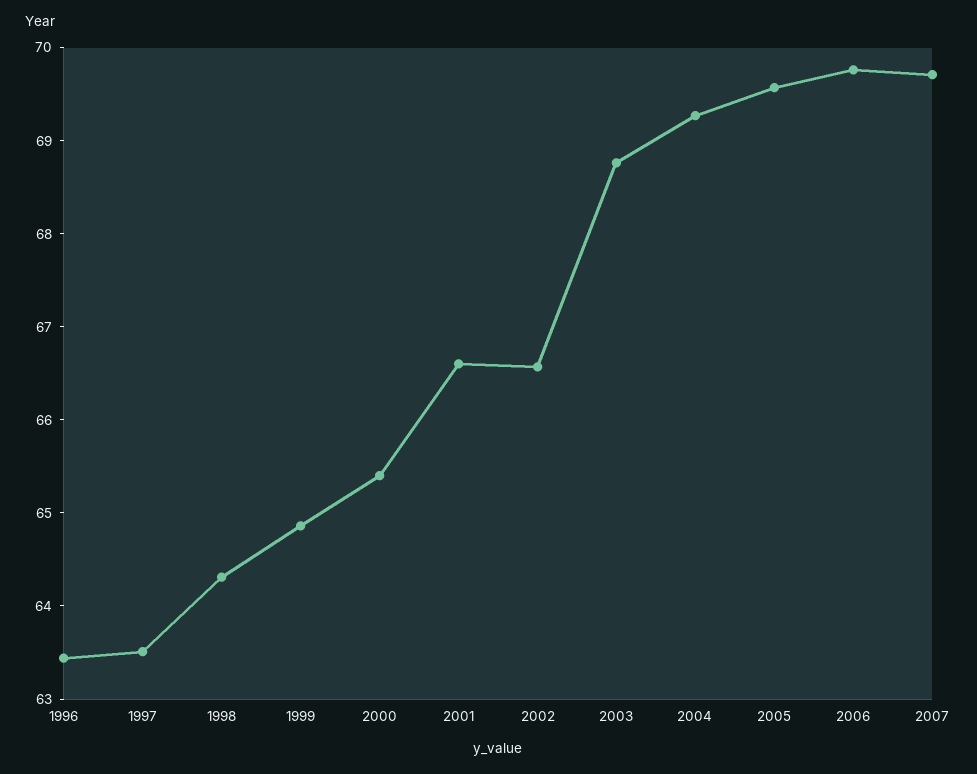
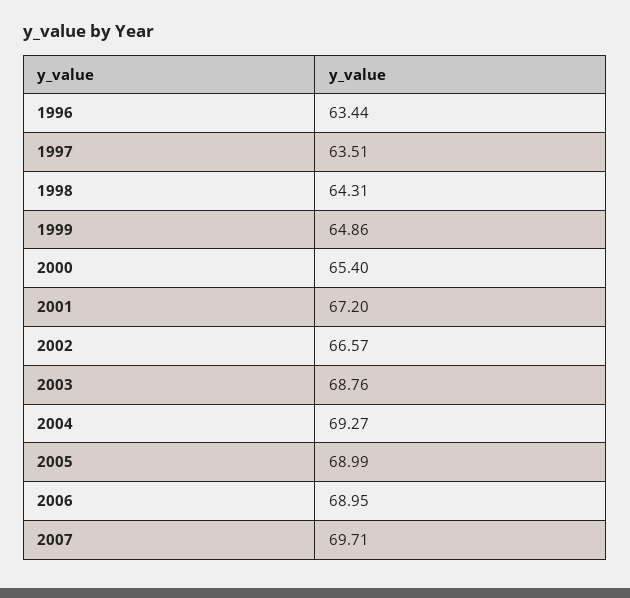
  {
    "1996": 63.44,
    "1997": 63.51,
    "1998": 64.31,
    "1999": 64.86,
    "2000": 65.4,
-   "2001": 66.6,
+   "2001": 67.2,
    "2002": 66.57,
    "2003": 68.76,
    "2004": 69.27,
-   "2005": 69.6,
+   "2005": 68.99,
-   "2006": 69.8,
+   "2006": 68.95,
    "2007": 69.71
  }

